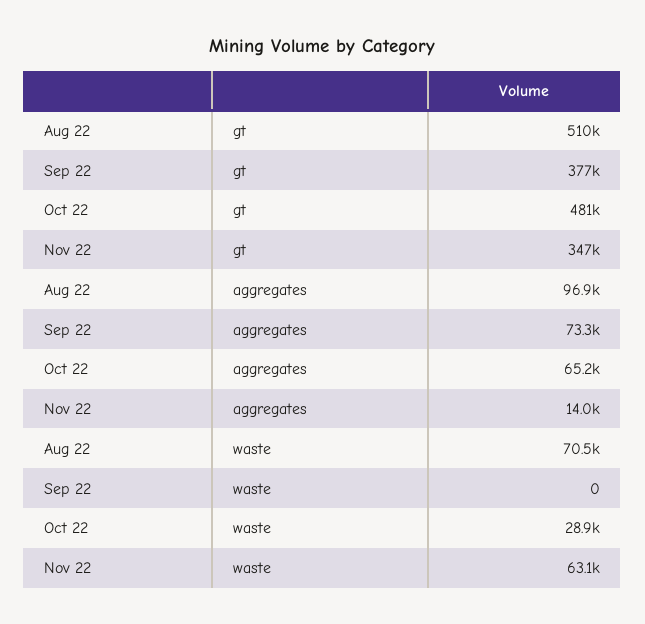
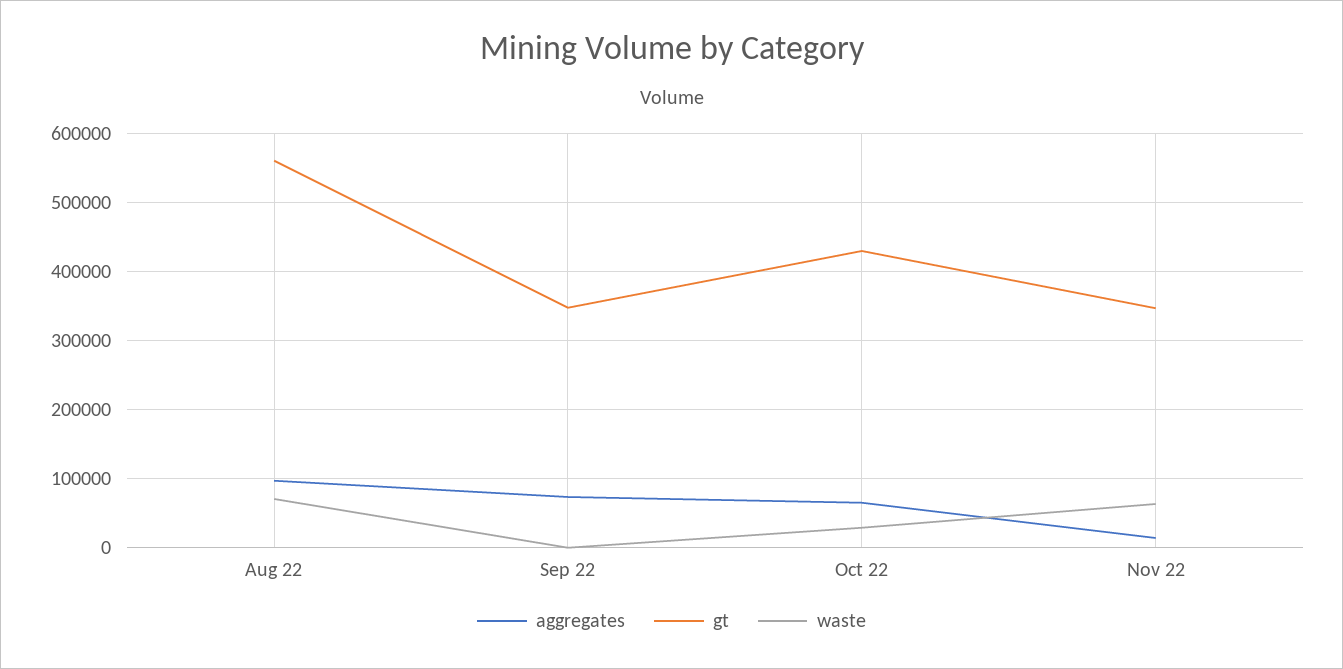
  {
    "gt": {
-     "Aug 22": 510000,
+     "Aug 22": 560000,
-     "Sep 22": 377000,
+     "Sep 22": 350000,
-     "Oct 22": 481000,
+     "Oct 22": 430000,
      "Nov 22": 347000
    },
    "aggregates": {
      "Aug 22": 96900,
      "Sep 22": 73300,
      "Oct 22": 65200,
      "Nov 22": 14000
    },
    "waste": {
      "Aug 22": 70500,
      "Sep 22": 0,
      "Oct 22": 28900,
      "Nov 22": 63100
    }
  }

